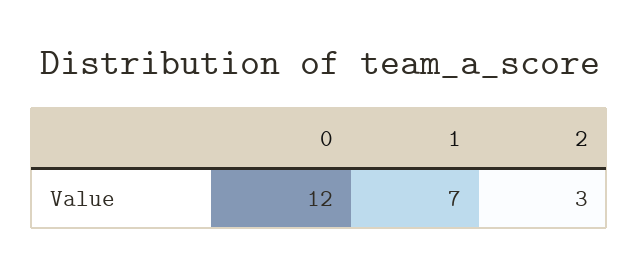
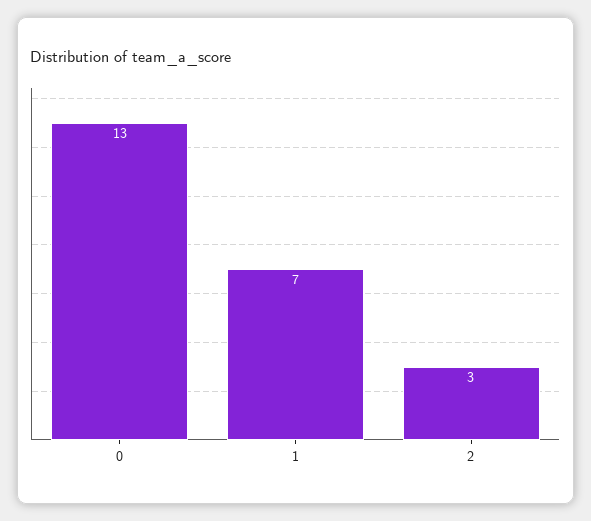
  {
-   "0": 12,
+   "0": 13,
    "1": 7,
    "2": 3
  }

